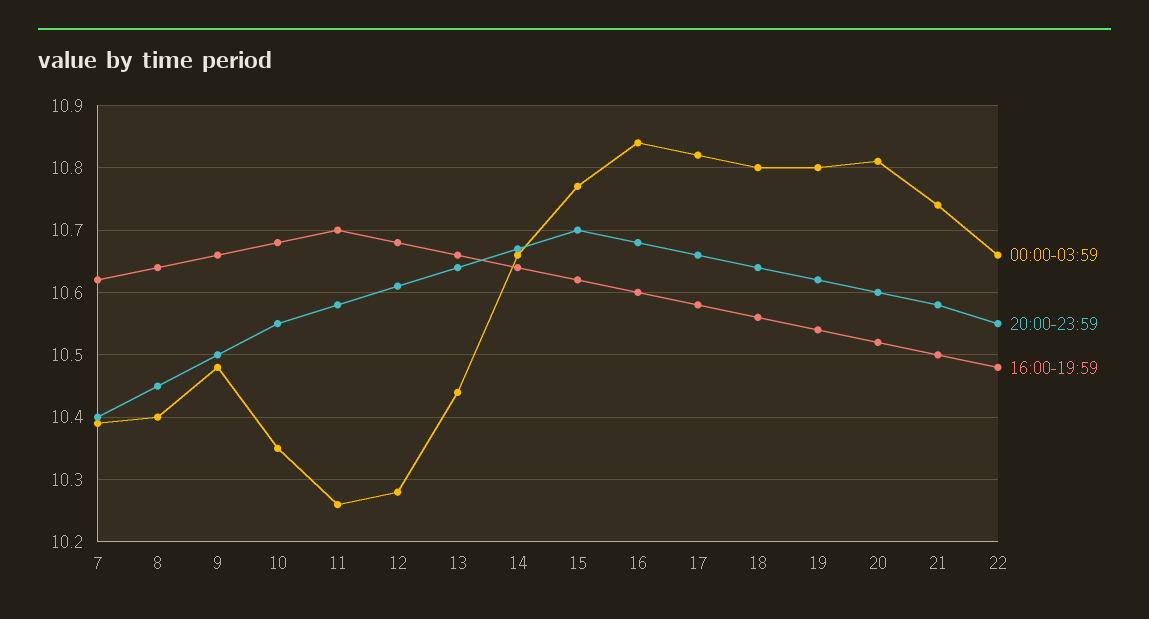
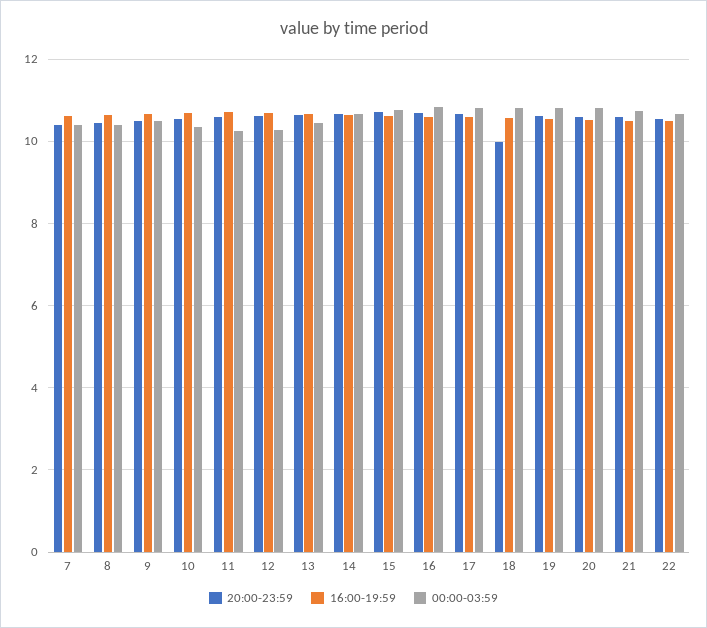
  {
    "00:00-03:59": {
      "7": 10.39,
      "8": 10.4,
      "9": 10.48,
      "10": 10.35,
      "11": 10.26,
      "12": 10.28,
      "13": 10.44,
      "14": 10.66,
      "15": 10.77,
      "16": 10.84,
      "17": 10.82,
      "18": 10.8,
      "19": 10.8,
      "20": 10.81,
      "21": 10.74,
      "22": 10.66
    },
    "20:00-23:59": {
      "7": 10.4,
      "8": 10.45,
      "9": 10.5,
      "10": 10.55,
      "11": 10.58,
      "12": 10.61,
      "13": 10.64,
      "14": 10.67,
      "15": 10.7,
      "16": 10.68,
      "17": 10.66,
-     "18": 10.64,
+     "18": 10,
      "19": 10.62,
      "20": 10.6,
      "21": 10.58,
      "22": 10.55
    },
    "16:00-19:59": {
      "7": 10.62,
      "8": 10.64,
      "9": 10.66,
      "10": 10.68,
      "11": 10.7,
      "12": 10.68,
      "13": 10.66,
      "14": 10.64,
      "15": 10.62,
      "16": 10.6,
      "17": 10.58,
      "18": 10.56,
      "19": 10.54,
      "20": 10.52,
      "21": 10.5,
      "22": 10.48
    }
  }

